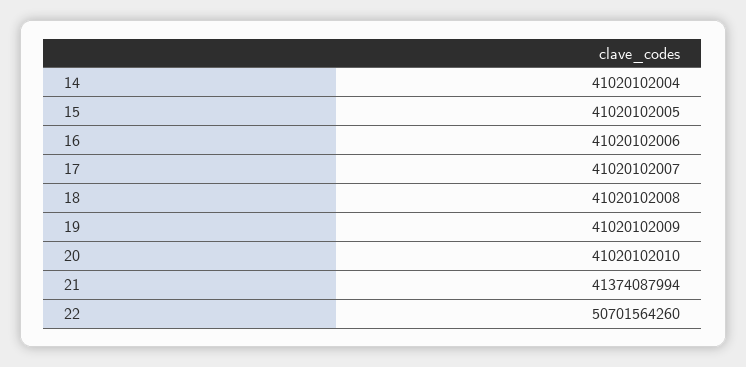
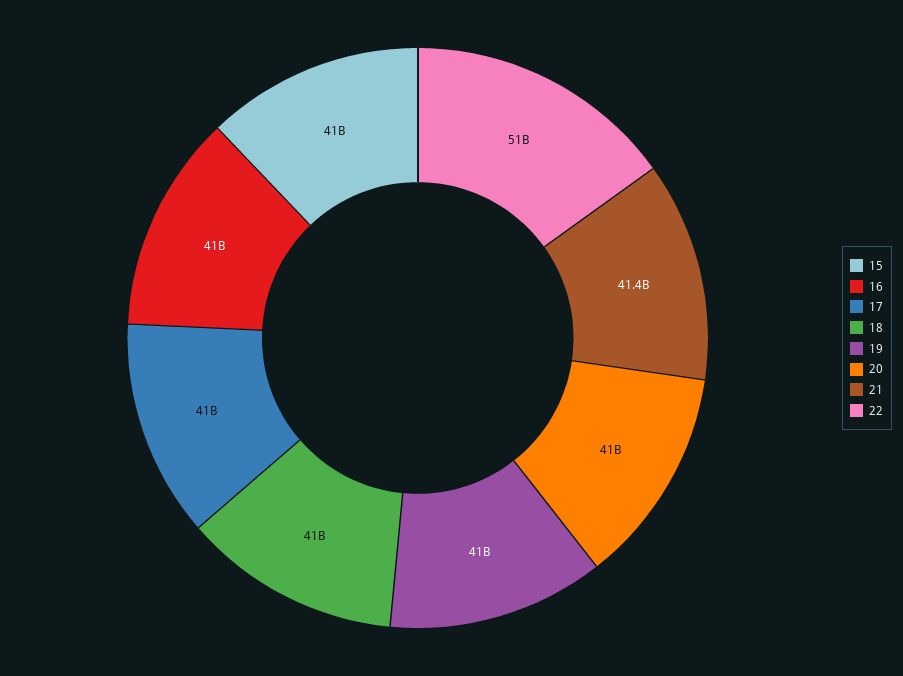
  {
-   "14": 41020102004,
    "15": 41020102005,
    "16": 41020102006,
    "17": 41020102007,
    "18": 41020102008,
    "19": 41020102009,
    "20": 41020102010,
    "21": 41374087994,
-   "22": 50701564260
+   "22": 51000000000
  }

